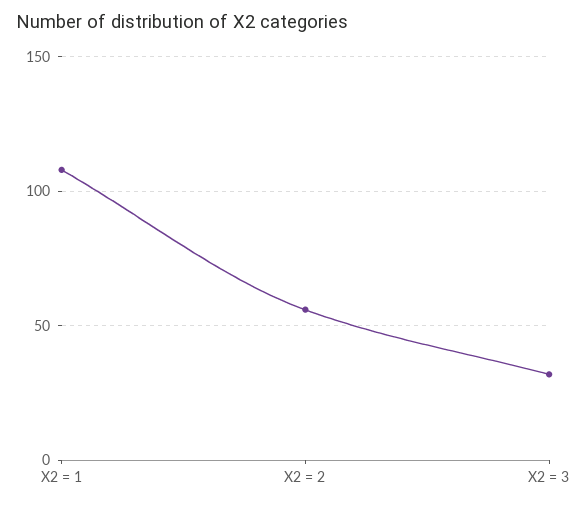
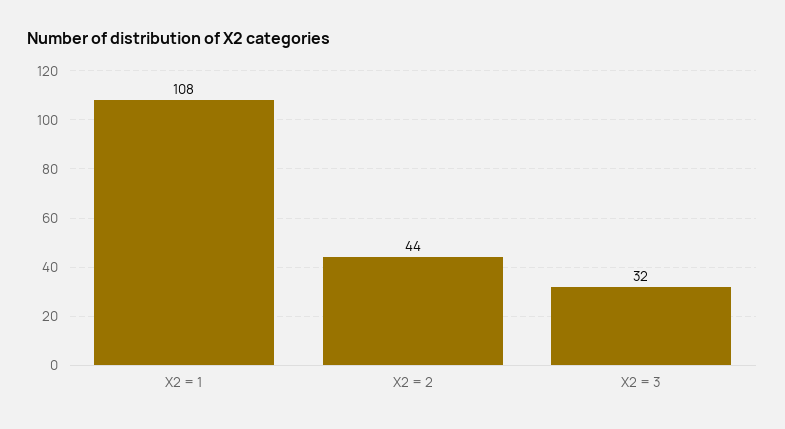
  {
    "X2 = 1": 108,
-   "X2 = 2": 55,
+   "X2 = 2": 44,
    "X2 = 3": 32
  }

